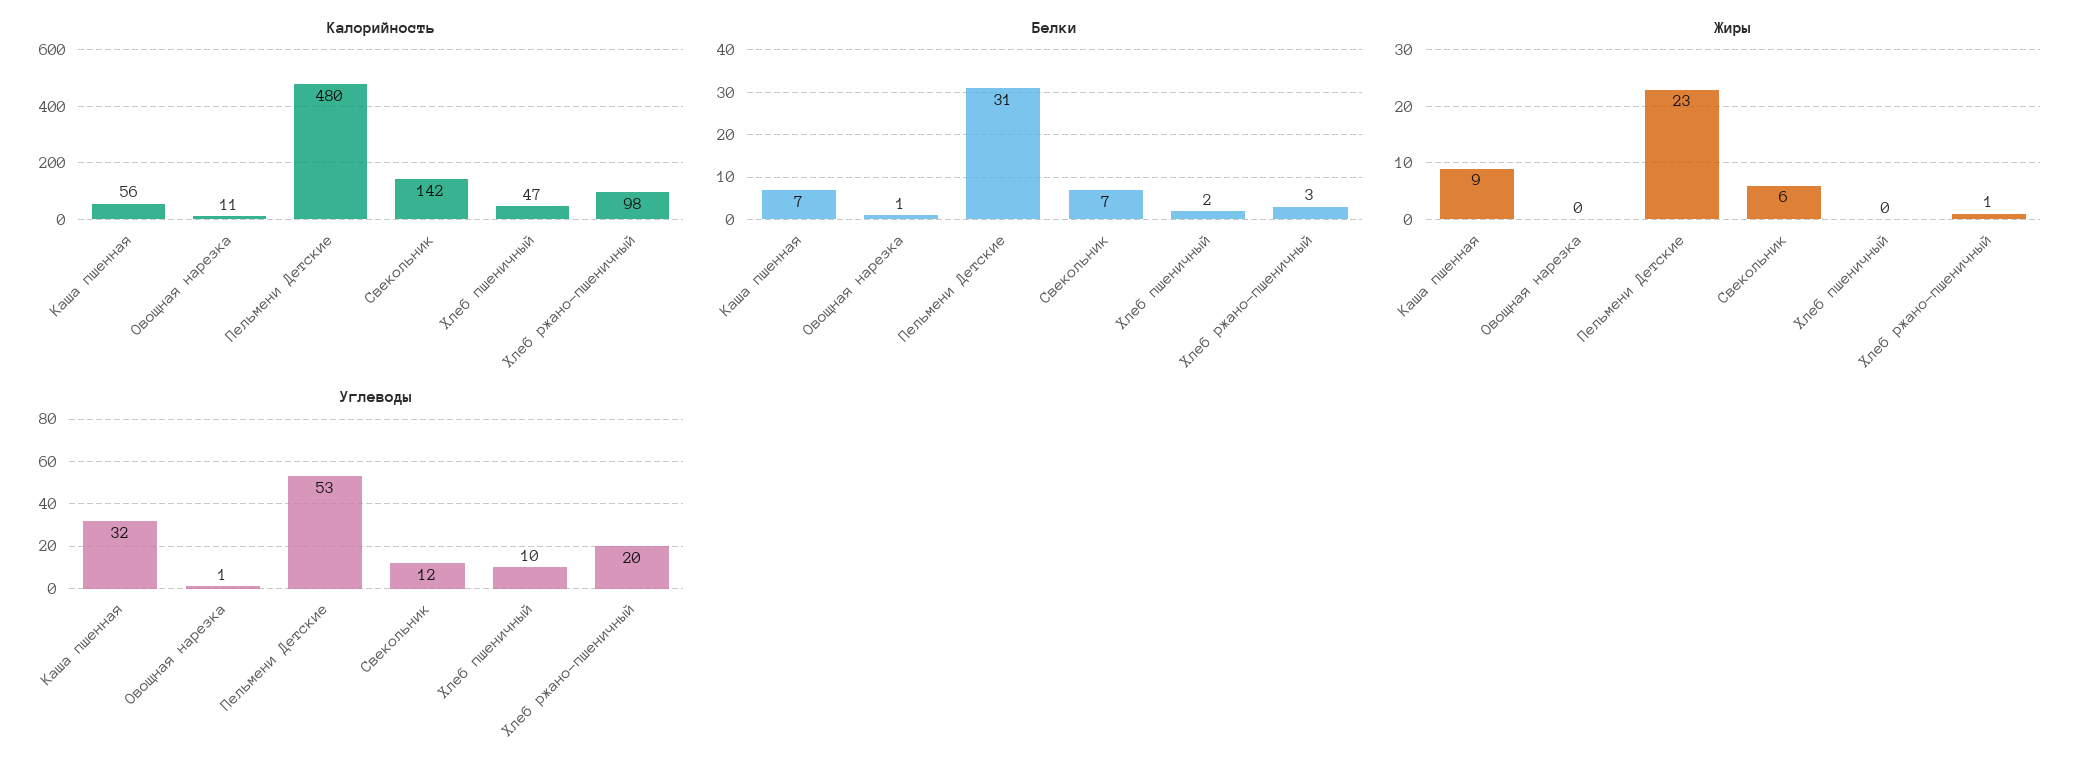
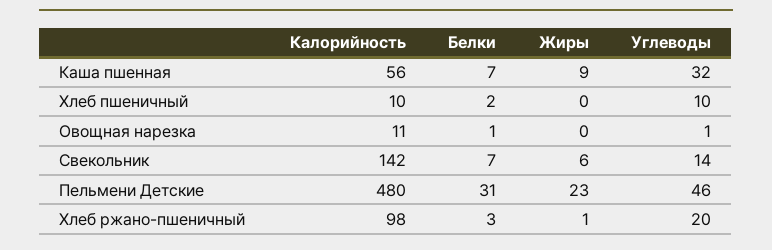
  {
    "Калорийность": {
      "Каша пшенная": 56,
      "Овощная нарезка": 11,
      "Пельмени Детские": 480,
      "Свекольник": 142,
-     "Хлеб пшеничный": 47,
+     "Хлеб пшеничный": 10,
      "Хлеб ржано-пшеничный": 98
    },
    "Белки": {
      "Каша пшенная": 7,
      "Овощная нарезка": 1,
      "Пельмени Детские": 31,
      "Свекольник": 7,
      "Хлеб пшеничный": 2,
      "Хлеб ржано-пшеничный": 3
    },
    "Жиры": {
      "Каша пшенная": 9,
      "Овощная нарезка": 0,
      "Пельмени Детские": 23,
      "Свекольник": 6,
      "Хлеб пшеничный": 0,
      "Хлеб ржано-пшеничный": 1
    },
    "Углеводы": {
      "Каша пшенная": 32,
      "Овощная нарезка": 1,
-     "Пельмени Детские": 53,
+     "Пельмени Детские": 46,
-     "Свекольник": 12,
+     "Свекольник": 14,
      "Хлеб пшеничный": 10,
      "Хлеб ржано-пшеничный": 20
    }
  }

